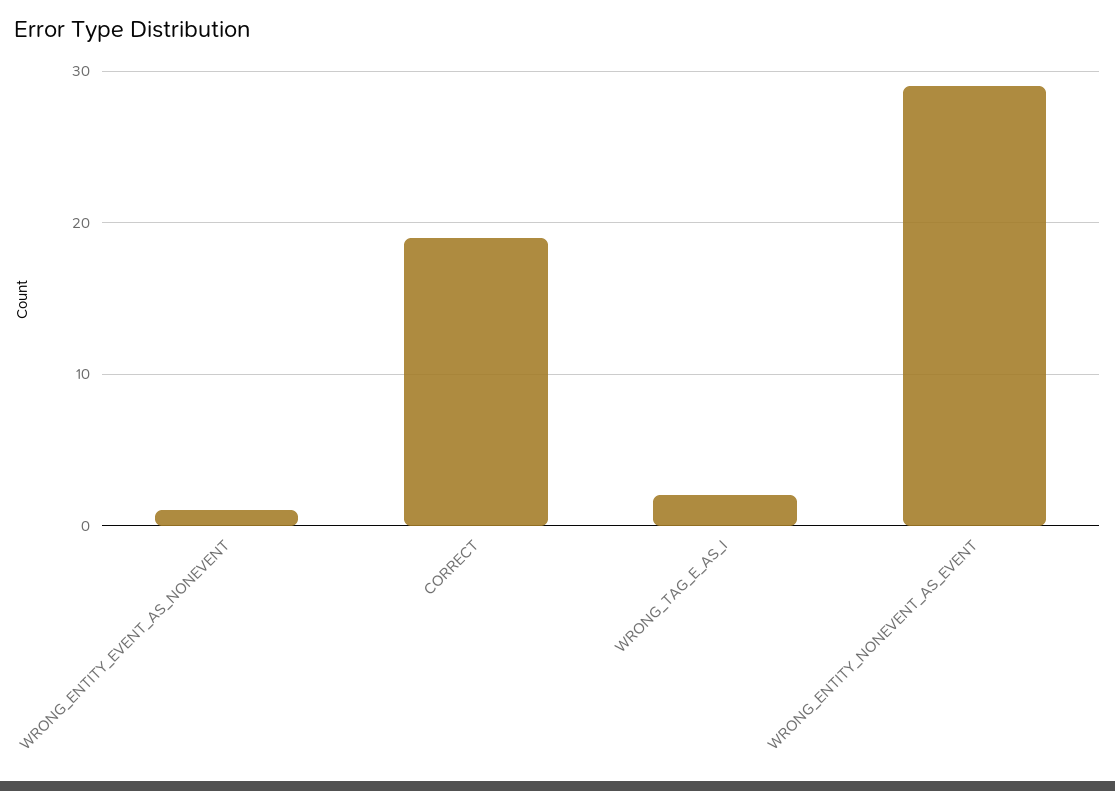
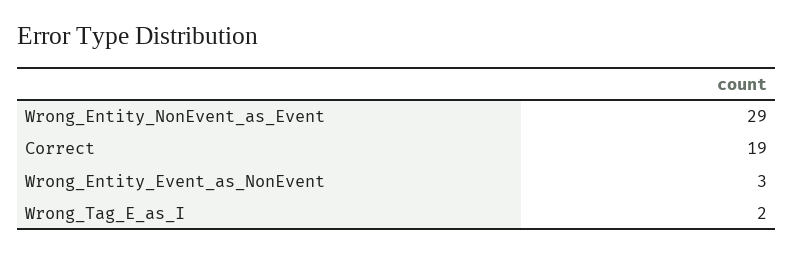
  {
-   "WRONG_ENTITY_EVENT_AS_NONEVENT": 1,
+   "WRONG_ENTITY_EVENT_AS_NONEVENT": 3,
    "CORRECT": 19,
    "WRONG_TAG_E_AS_I": 2,
    "WRONG_ENTITY_NONEVENT_AS_EVENT": 29
  }

